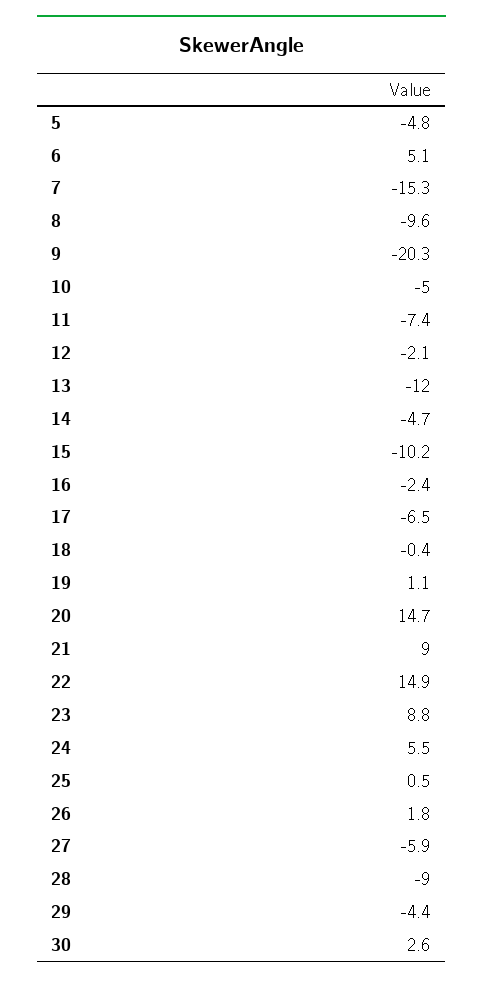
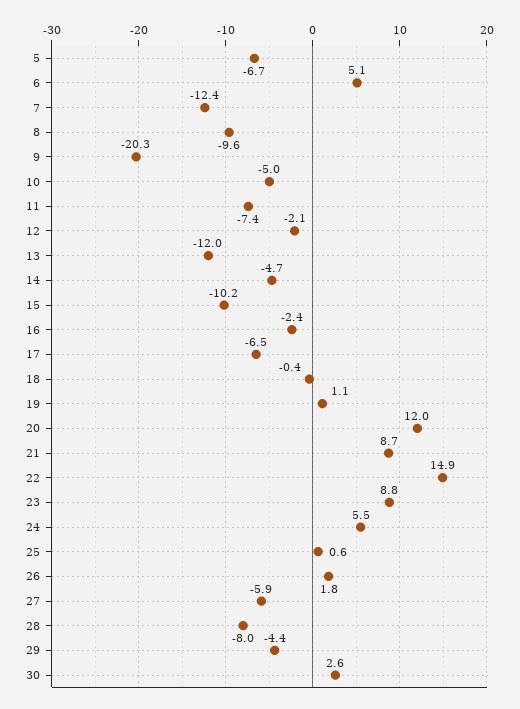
  {
-   "5": -4.8,
+   "5": -6.7,
    "6": 5.1,
-   "7": -15.3,
+   "7": -12.4,
    "8": -9.6,
    "9": -20.3,
    "10": -5,
    "11": -7.4,
    "12": -2.1,
    "13": -12,
    "14": -4.7,
    "15": -10.2,
    "16": -2.4,
    "17": -6.5,
    "18": -0.4,
    "19": 1.1,
-   "20": 14.7,
+   "20": 12,
-   "21": 9,
+   "21": 8.7,
    "22": 14.9,
    "23": 8.8,
    "24": 5.5,
-   "25": 0.5,
+   "25": 0.6,
    "26": 1.8,
    "27": -5.9,
-   "28": -9,
+   "28": -8,
    "29": -4.4,
    "30": 2.6
  }

